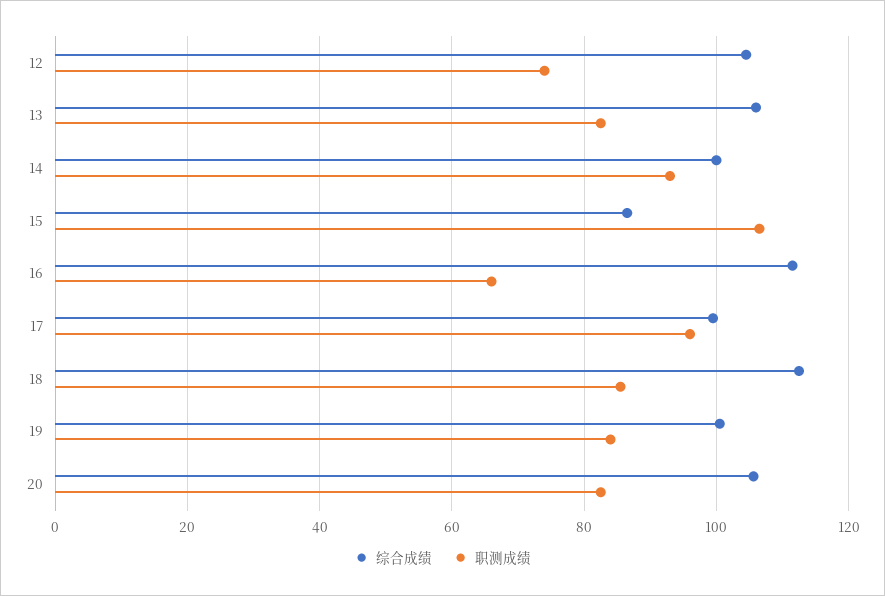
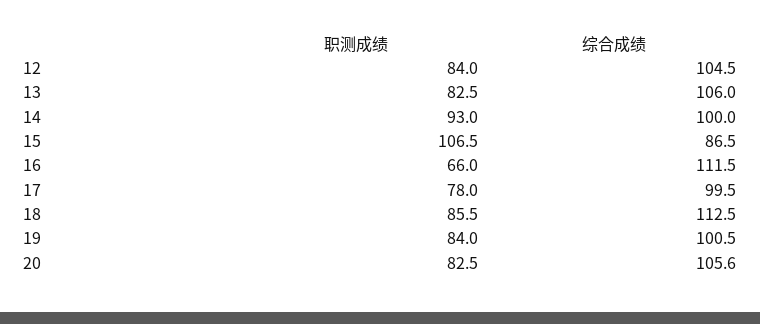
  {
    "综合成绩": {
      "12": 104.5,
      "13": 106,
      "14": 100,
      "15": 86.5,
      "16": 111.5,
      "17": 99.5,
      "18": 112.5,
      "19": 100.5,
      "20": 105.6
    },
    "职测成绩": {
-     "12": 74,
+     "12": 84,
      "13": 82.5,
      "14": 93,
      "15": 106.5,
      "16": 66,
-     "17": 96,
+     "17": 78,
      "18": 85.5,
      "19": 84,
      "20": 82.5
    }
  }

